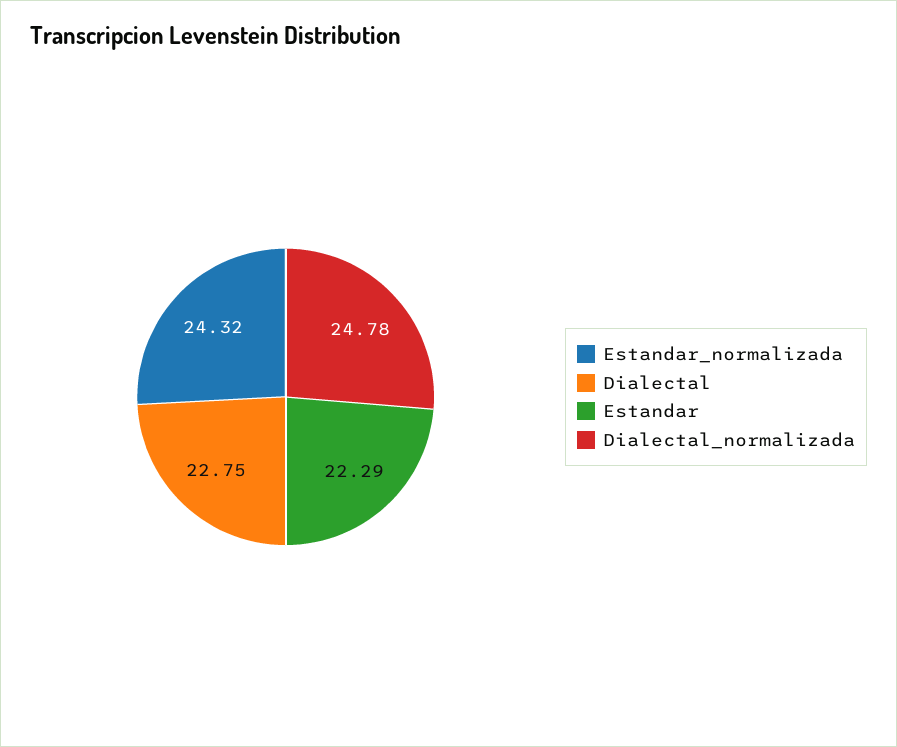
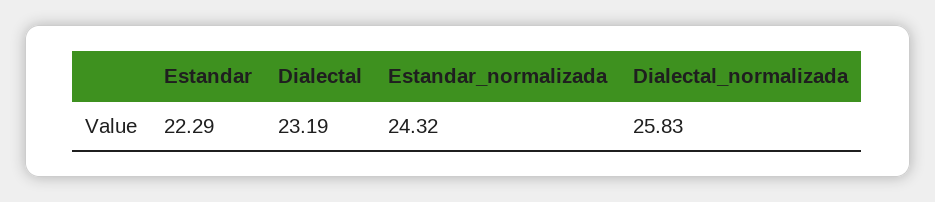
  {
    "Estandar_normalizada": 24.32,
-   "Dialectal": 22.75,
+   "Dialectal": 23.19,
    "Estandar": 22.29,
-   "Dialectal_normalizada": 24.78
+   "Dialectal_normalizada": 25.83
  }

